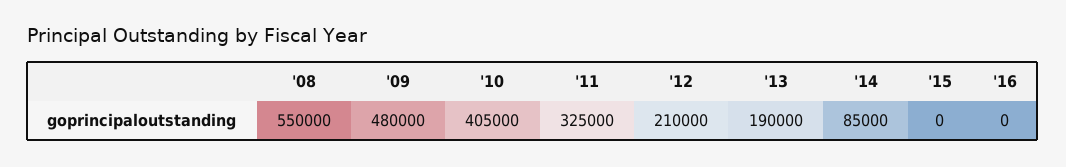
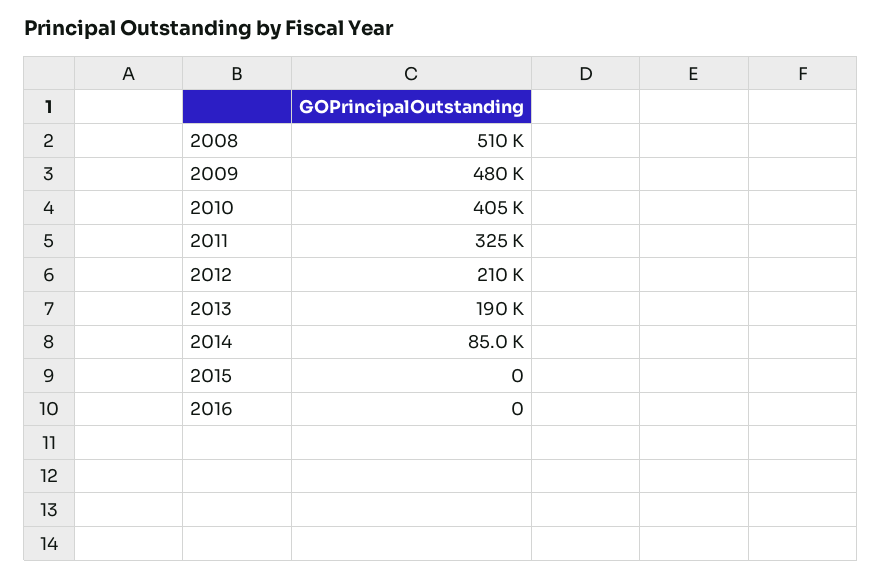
  {
-   "'08": 550000,
+   "'08": 510000,
    "'09": 480000,
    "'10": 405000,
    "'11": 325000,
    "'12": 210000,
    "'13": 190000,
    "'14": 85000,
    "'15": 0,
    "'16": 0
  }

